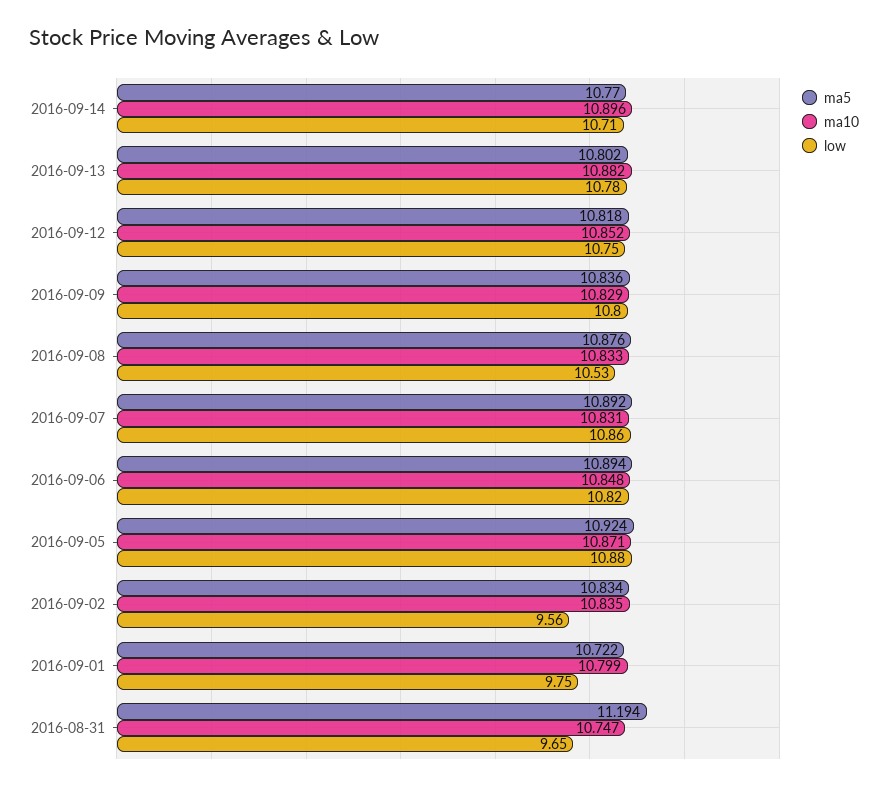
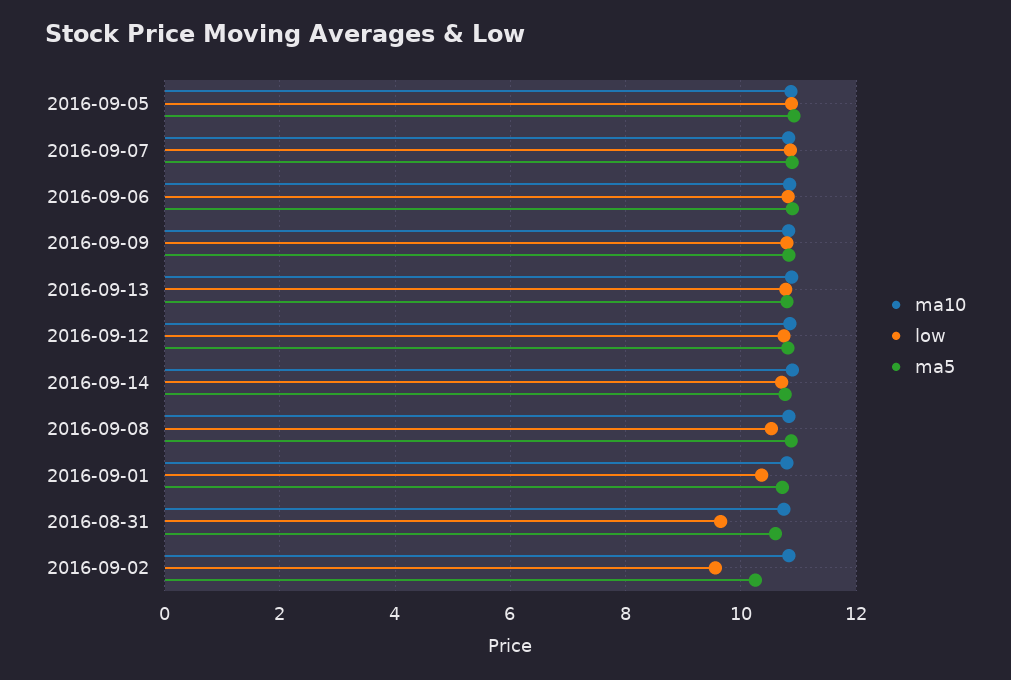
  {
    "ma5": {
      "2016-09-14": 10.77,
      "2016-09-13": 10.802,
      "2016-09-12": 10.818,
      "2016-09-09": 10.836,
      "2016-09-08": 10.876,
      "2016-09-07": 10.892,
      "2016-09-06": 10.894,
      "2016-09-05": 10.924,
-     "2016-09-02": 10.834,
+     "2016-09-02": 10.2,
      "2016-09-01": 10.722,
-     "2016-08-31": 11.194
+     "2016-08-31": 10.6
    },
    "ma10": {
      "2016-09-14": 10.896,
      "2016-09-13": 10.882,
      "2016-09-12": 10.852,
      "2016-09-09": 10.829,
      "2016-09-08": 10.833,
      "2016-09-07": 10.831,
      "2016-09-06": 10.848,
      "2016-09-05": 10.871,
      "2016-09-02": 10.835,
      "2016-09-01": 10.799,
      "2016-08-31": 10.747
    },
    "low": {
      "2016-09-14": 10.71,
      "2016-09-13": 10.78,
      "2016-09-12": 10.75,
      "2016-09-09": 10.8,
      "2016-09-08": 10.53,
      "2016-09-07": 10.86,
      "2016-09-06": 10.82,
      "2016-09-05": 10.88,
      "2016-09-02": 9.56,
-     "2016-09-01": 9.75,
+     "2016-09-01": 10.4,
      "2016-08-31": 9.65
    }
  }

